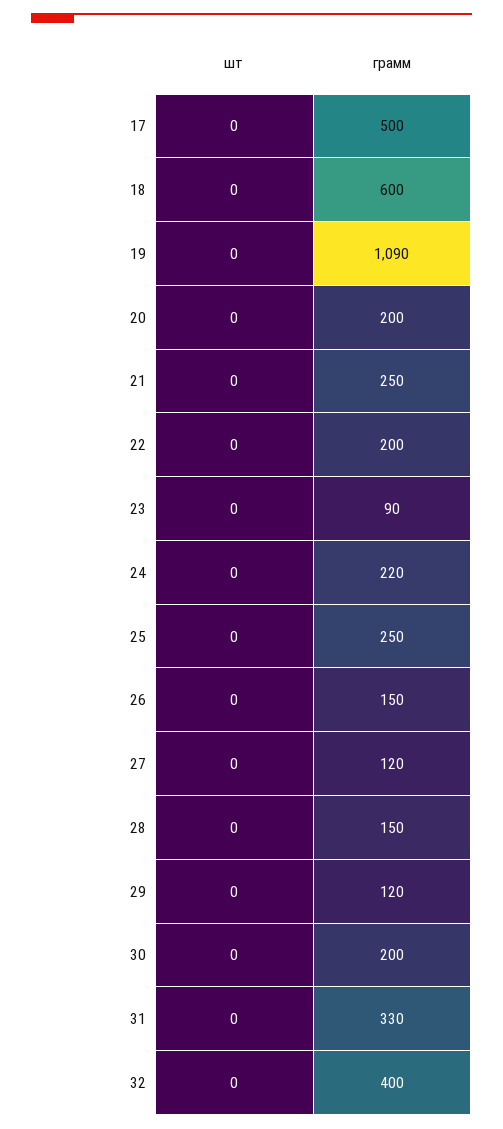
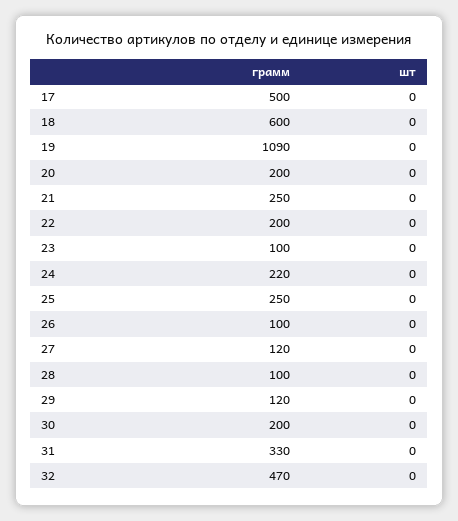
  {
    "шт": {
      "17": 0,
      "18": 0,
      "19": 0,
      "20": 0,
      "21": 0,
      "22": 0,
      "23": 0,
      "24": 0,
      "25": 0,
      "26": 0,
      "27": 0,
      "28": 0,
      "29": 0,
      "30": 0,
      "31": 0,
      "32": 0
    },
    "грамм": {
      "17": 500,
      "18": 600,
      "19": 1090,
      "20": 200,
      "21": 250,
      "22": 200,
-     "23": 90,
+     "23": 100,
      "24": 220,
      "25": 250,
-     "26": 150,
+     "26": 100,
      "27": 120,
-     "28": 150,
+     "28": 100,
      "29": 120,
      "30": 200,
      "31": 330,
-     "32": 400
+     "32": 470
    }
  }

